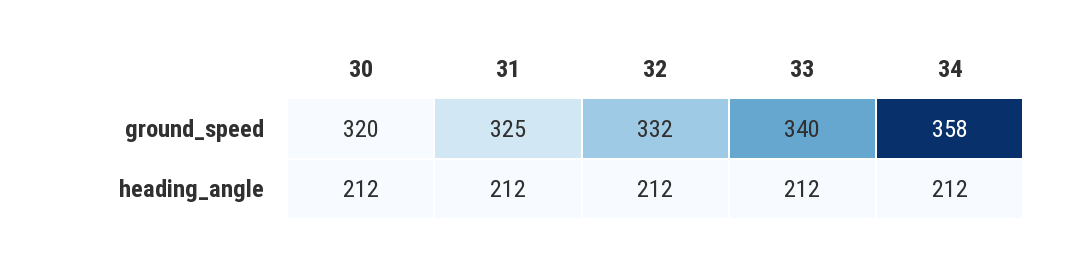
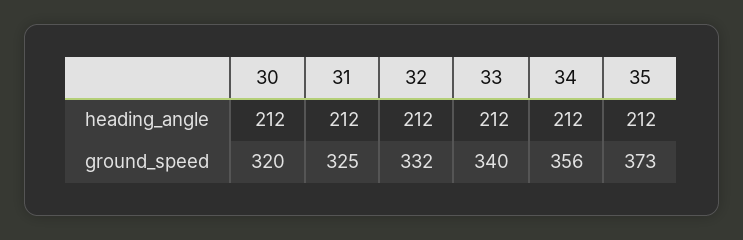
  {
    "30": {
      "ground_speed": 320,
      "heading_angle": 212
    },
    "31": {
      "ground_speed": 325,
      "heading_angle": 212
    },
    "32": {
      "ground_speed": 332,
      "heading_angle": 212
    },
    "33": {
      "ground_speed": 340,
      "heading_angle": 212
    },
    "34": {
-     "ground_speed": 358,
+     "ground_speed": 356,
      "heading_angle": 212
-   }
+   },
+   "35": {
+     "heading_angle": 212,
+     "ground_speed": 373
+   }
  }

